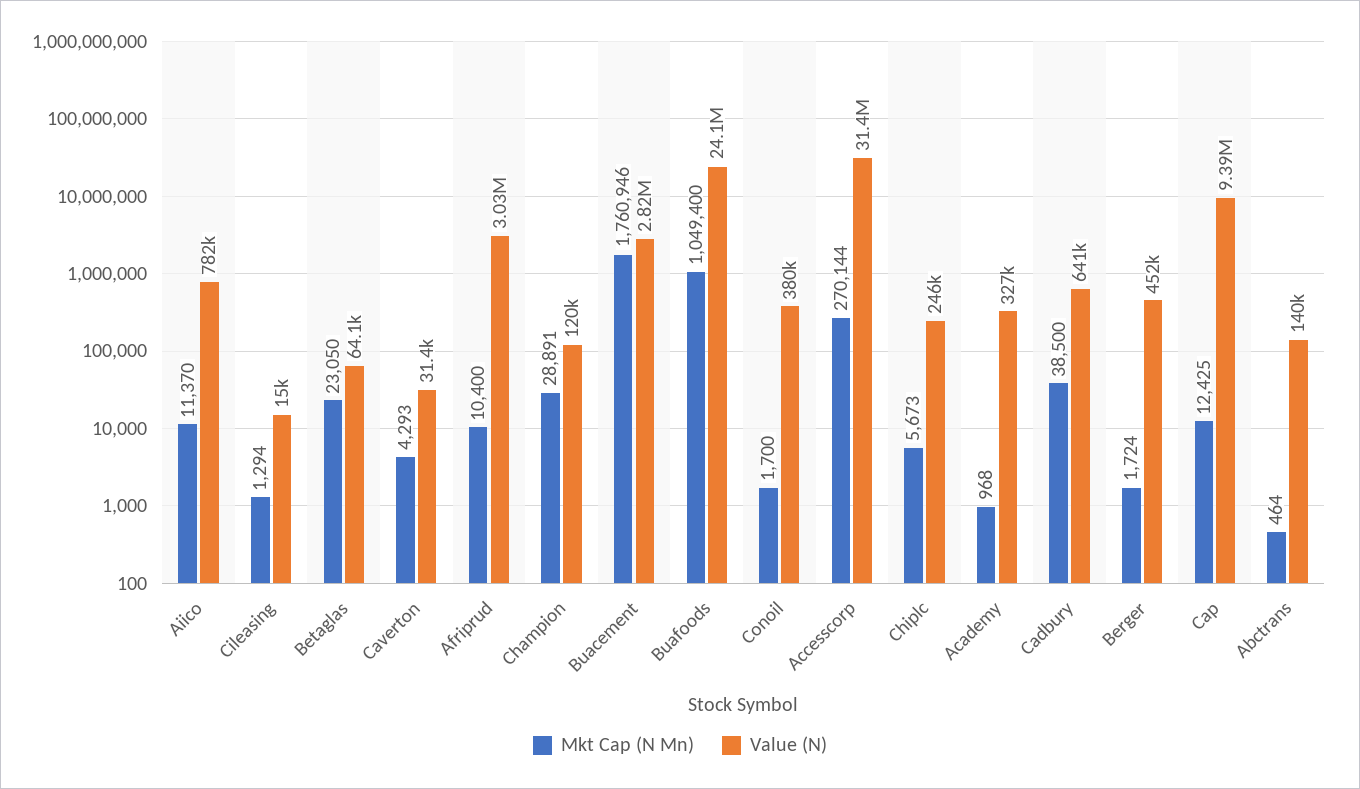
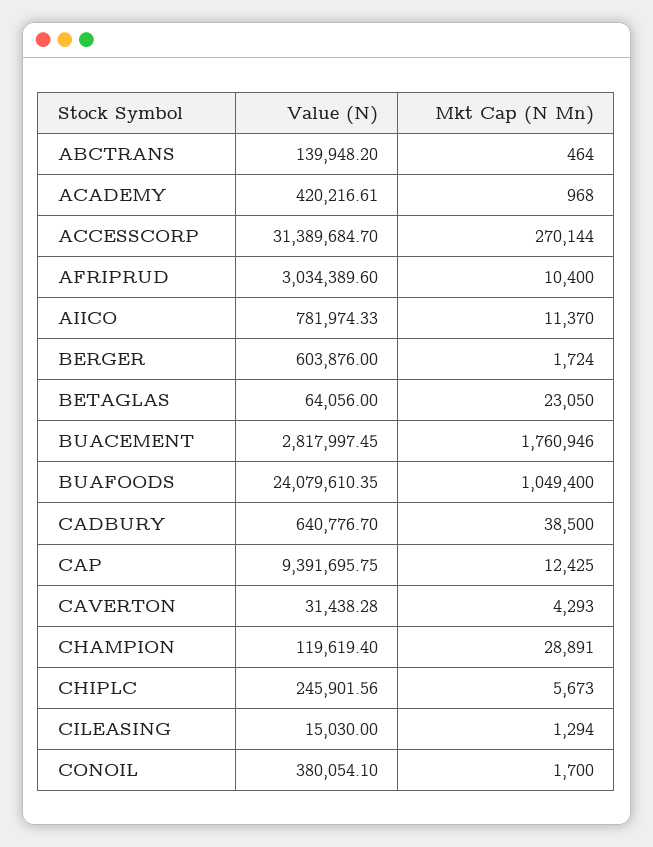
  {
    "Mkt Cap (N Mn)": {
      "Aiico": 11370,
      "Cileasing": 1294,
      "Betaglas": 23050,
      "Caverton": 4293,
      "Afriprud": 10400,
      "Champion": 28891,
      "Buacement": 1760946,
      "Buafoods": 1049400,
      "Conoil": 1700,
      "Accesscorp": 270144,
      "Chiplc": 5673,
      "Academy": 968,
      "Cadbury": 38500,
      "Berger": 1724,
      "Cap": 12425,
      "Abctrans": 464
    },
    "Value (N)": {
      "Aiico": 781974.33,
      "Cileasing": 15030,
      "Betaglas": 64056,
      "Caverton": 31438.28,
      "Afriprud": 3034389.6,
      "Champion": 119619.4,
      "Buacement": 2817997.45,
      "Buafoods": 24079610.35,
      "Conoil": 380054.1,
      "Accesscorp": 31389684.7,
      "Chiplc": 245901.56,
-     "Academy": 327000,
+     "Academy": 420216.61,
      "Cadbury": 640776.7,
-     "Berger": 452000,
+     "Berger": 603876,
      "Cap": 9391695.75,
      "Abctrans": 139948.2
    }
  }

